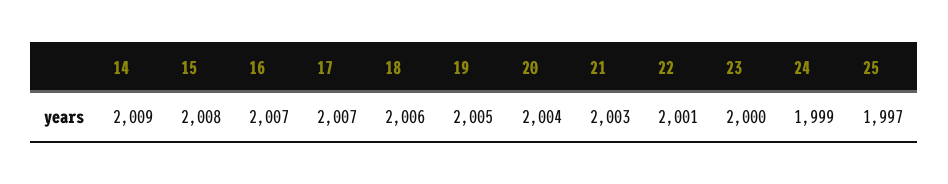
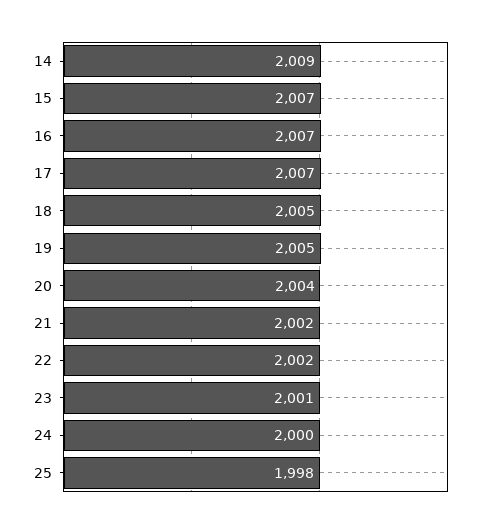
  {
    "14": 2009,
-   "15": 2008,
+   "15": 2007,
    "16": 2007,
    "17": 2007,
-   "18": 2006,
+   "18": 2005,
    "19": 2005,
    "20": 2004,
-   "21": 2003,
+   "21": 2002,
-   "22": 2001,
+   "22": 2002,
-   "23": 2000,
+   "23": 2001,
-   "24": 1999,
+   "24": 2000,
-   "25": 1997
+   "25": 1998
  }

